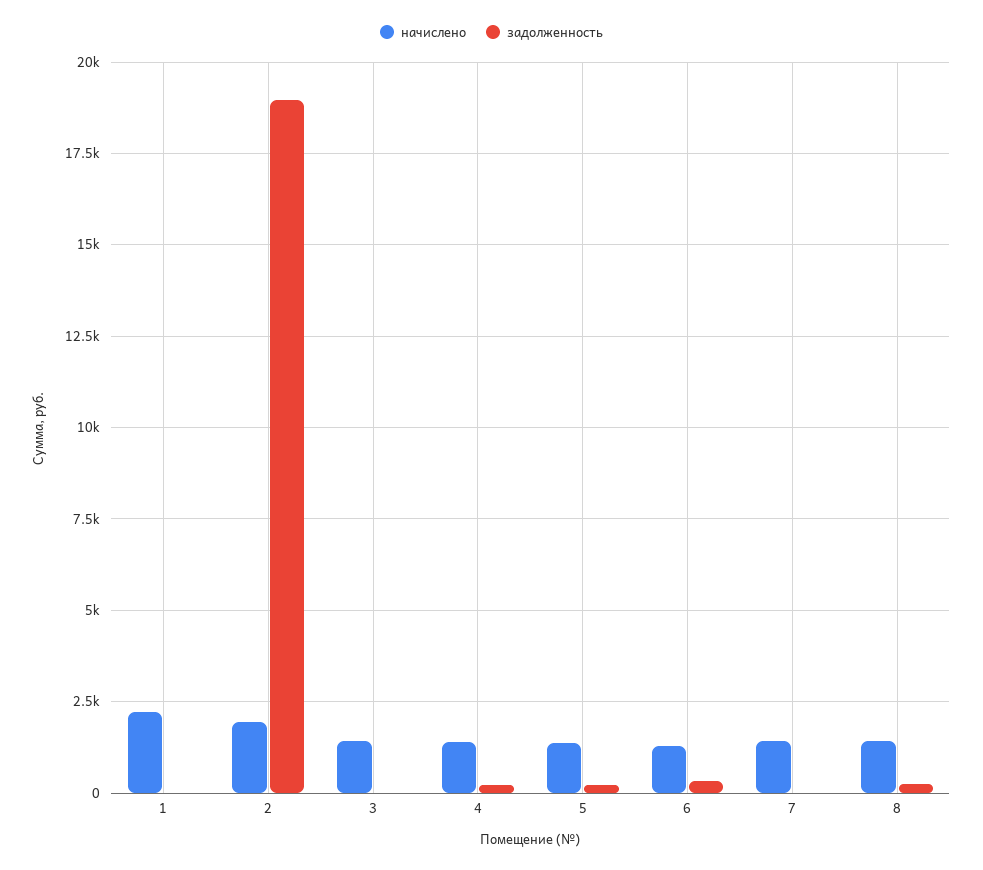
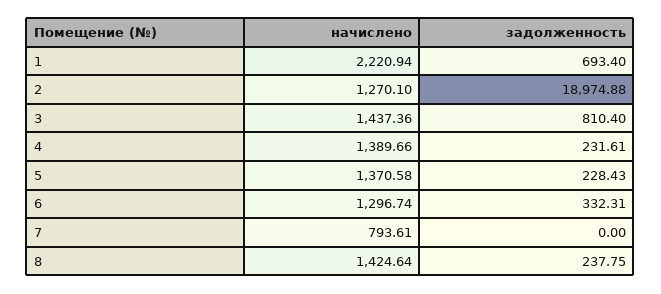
  {
    "начислено": {
      "1": 2220.94,
-     "2": 2000,
+     "2": 1270.1,
      "3": 1437.36,
      "4": 1389.66,
      "5": 1370.58,
      "6": 1296.74,
-     "7": 1500,
+     "7": 793.61,
      "8": 1424.64
    },
    "задолженность": {
-     "1": 0,
+     "1": 693.4,
      "2": 18974.88,
-     "3": 0,
+     "3": 810.4,
      "4": 231.61,
      "5": 228.43,
      "6": 332.31,
      "7": 0,
      "8": 237.75
    }
  }

